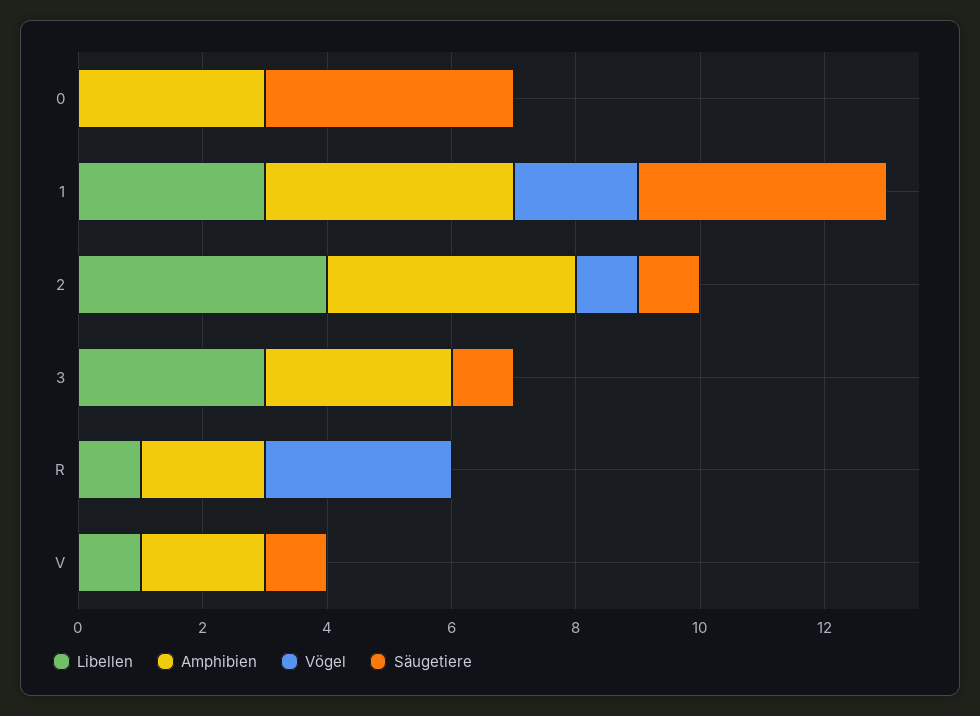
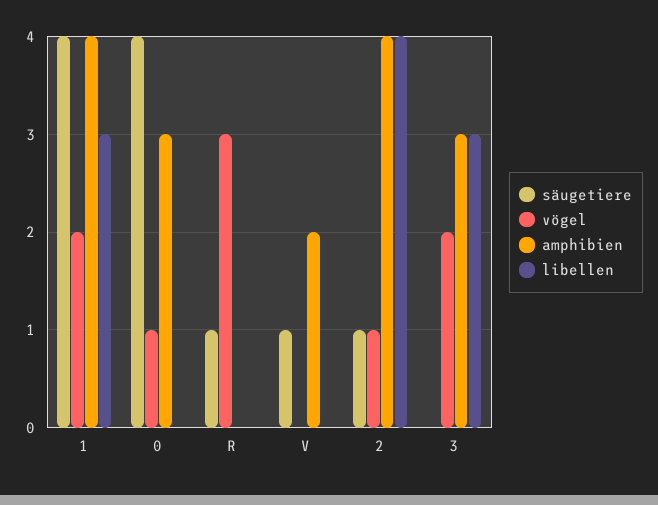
  {
    "Libellen": {
      "0": 0,
      "1": 3,
      "2": 4,
      "3": 3,
-     "R": 1,
+     "R": 0,
-     "V": 1
+     "V": 0
    },
    "Amphibien": {
      "0": 3,
      "1": 4,
      "2": 4,
      "3": 3,
-     "R": 2,
+     "R": 0,
      "V": 2
    },
    "Vögel": {
-     "0": 0,
+     "0": 1,
      "1": 2,
      "2": 1,
-     "3": 0,
+     "3": 2,
      "R": 3,
      "V": 0
    },
    "Säugetiere": {
      "0": 4,
      "1": 4,
      "2": 1,
-     "3": 1,
+     "3": 0,
-     "R": 0,
+     "R": 1,
      "V": 1
    }
  }

